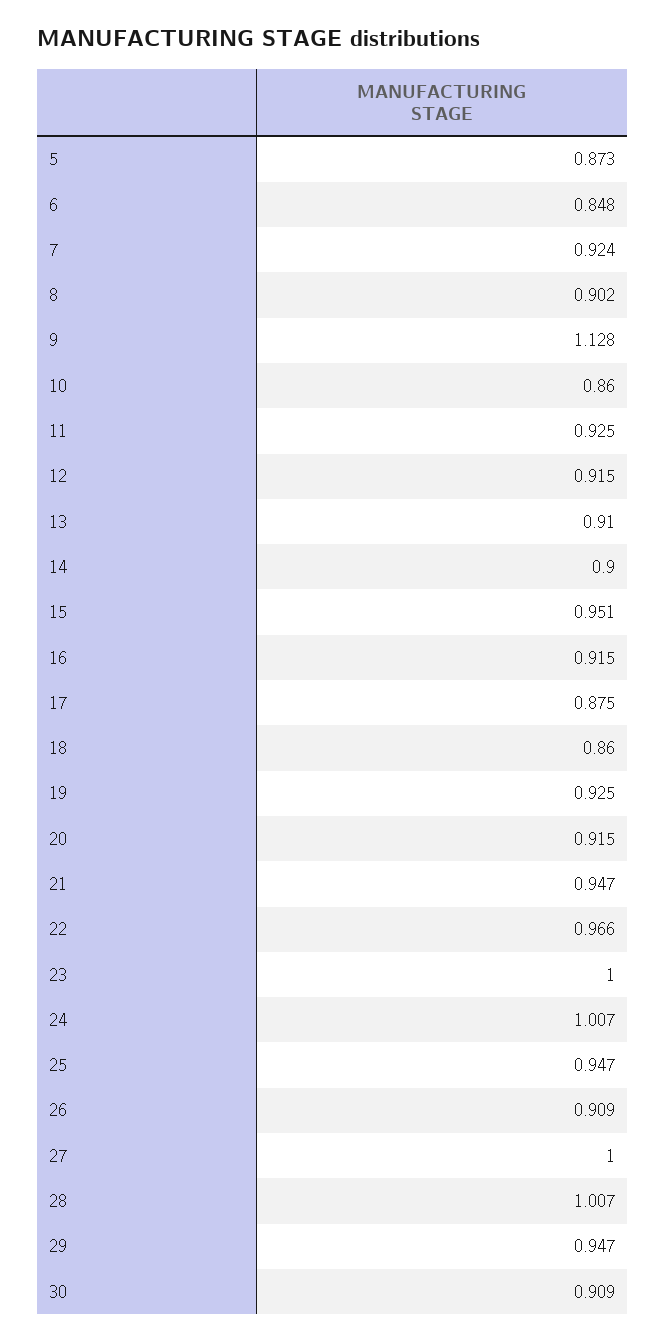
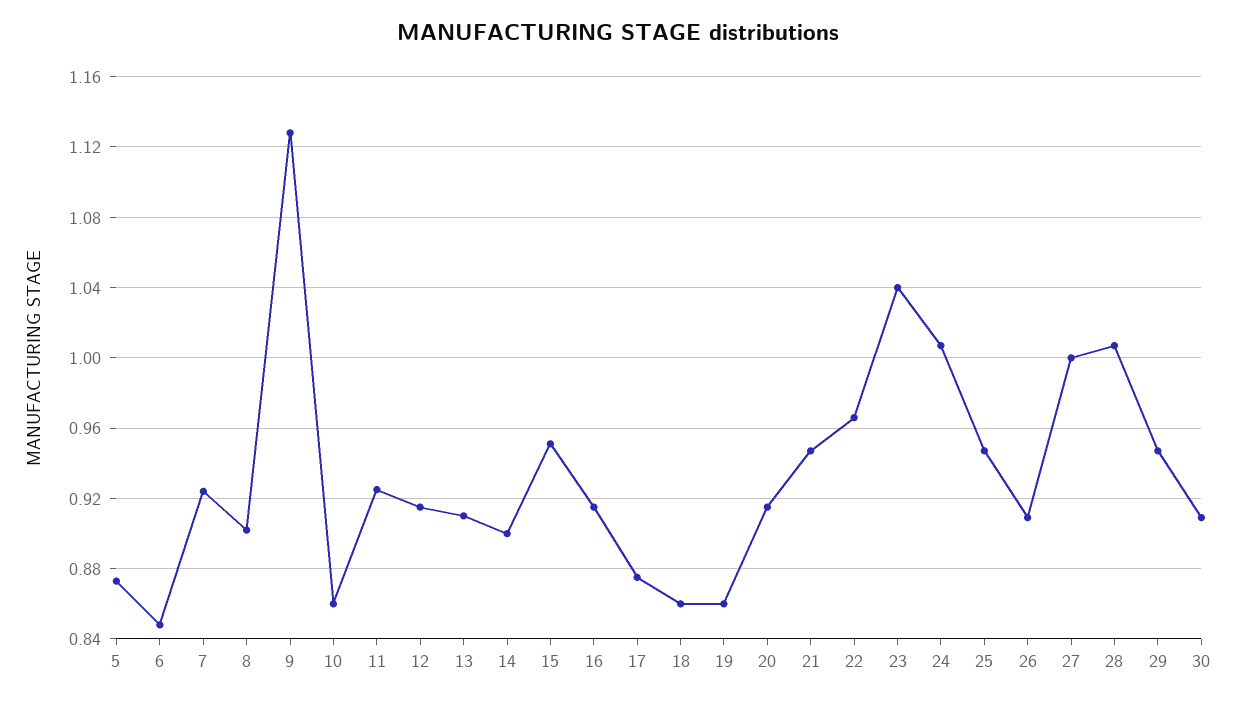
  {
    "5": 0.873,
    "6": 0.848,
    "7": 0.924,
    "8": 0.902,
    "9": 1.128,
    "10": 0.86,
    "11": 0.925,
    "12": 0.915,
    "13": 0.91,
    "14": 0.9,
    "15": 0.951,
    "16": 0.915,
    "17": 0.875,
    "18": 0.86,
-   "19": 0.925,
+   "19": 0.86,
    "20": 0.915,
    "21": 0.947,
    "22": 0.966,
-   "23": 1,
+   "23": 1.04,
    "24": 1.007,
    "25": 0.947,
    "26": 0.909,
    "27": 1,
    "28": 1.007,
    "29": 0.947,
    "30": 0.909
  }

